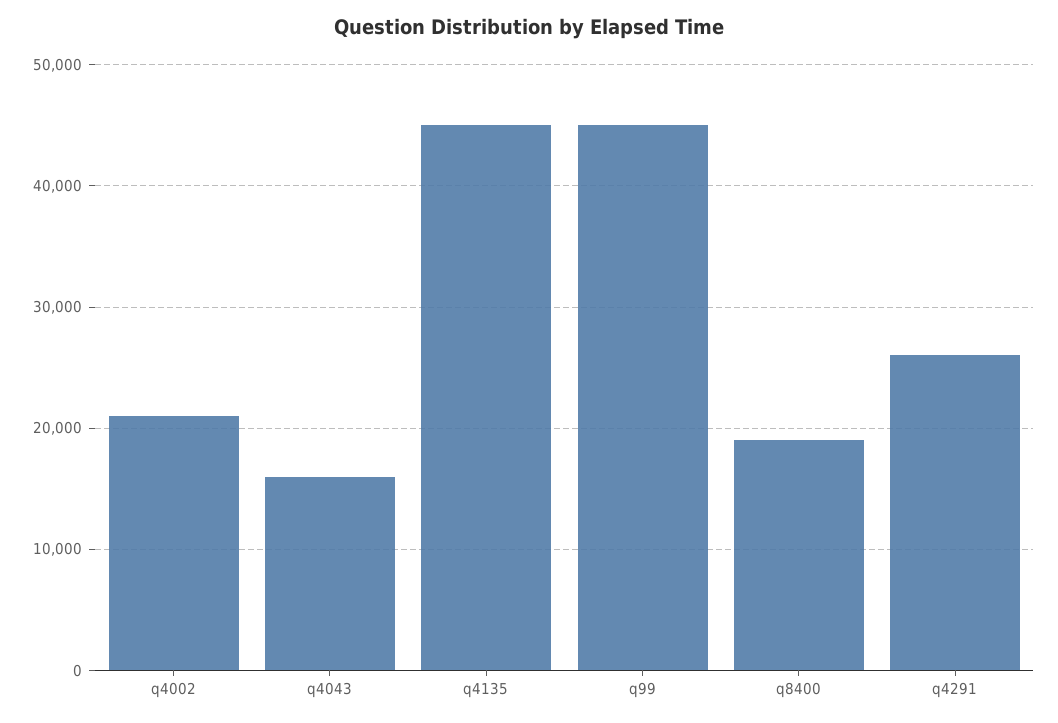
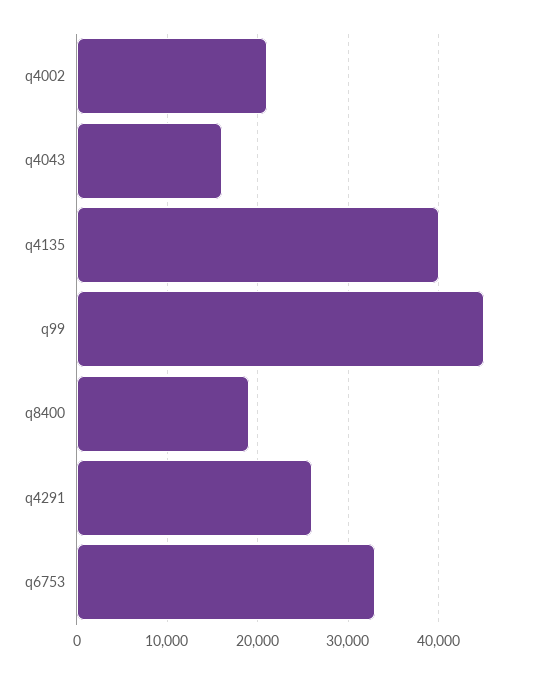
  {
    "q4002": 21000,
    "q4043": 16000,
-   "q4135": 45000,
+   "q4135": 40000,
    "q99": 45000,
    "q8400": 19000,
-   "q4291": 26000
+   "q4291": 26000,
+   "q6753": 33000
  }

